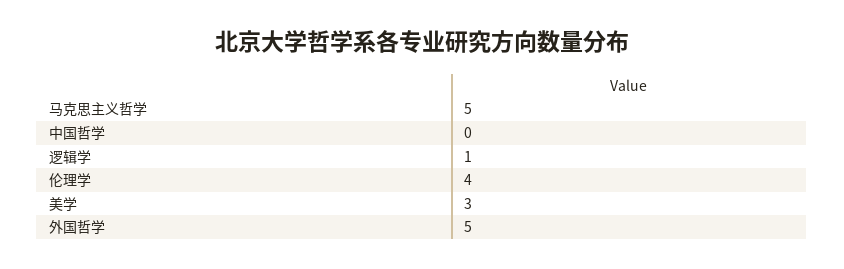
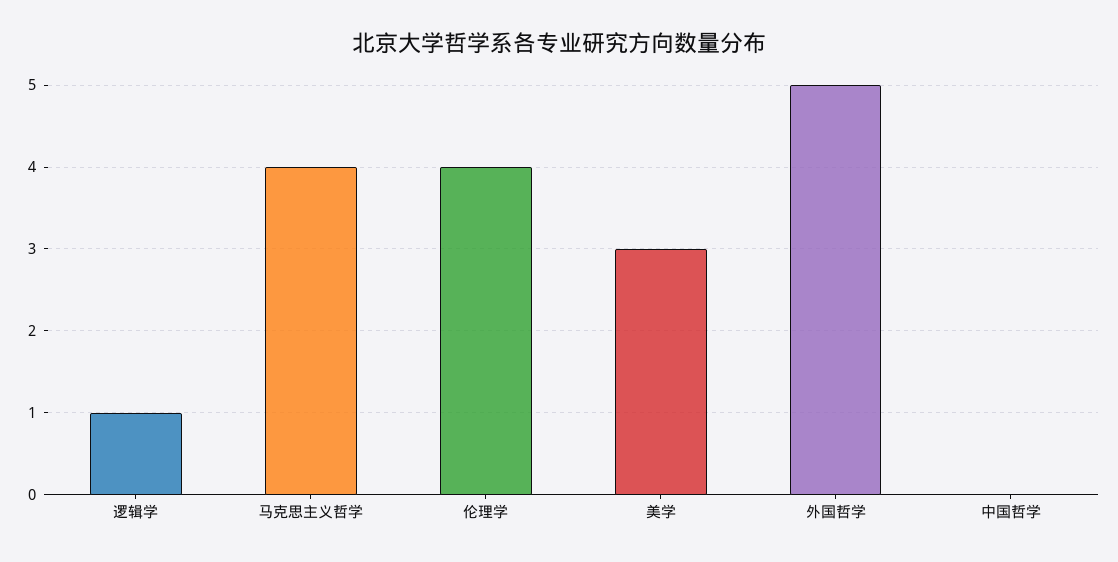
  {
-   "马克思主义哲学": 5,
+   "马克思主义哲学": 4,
    "中国哲学": 0,
    "逻辑学": 1,
    "伦理学": 4,
    "美学": 3,
    "外国哲学": 5
  }

